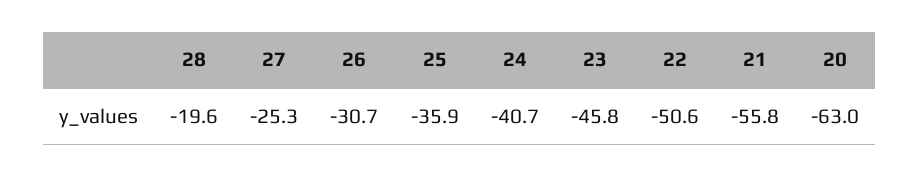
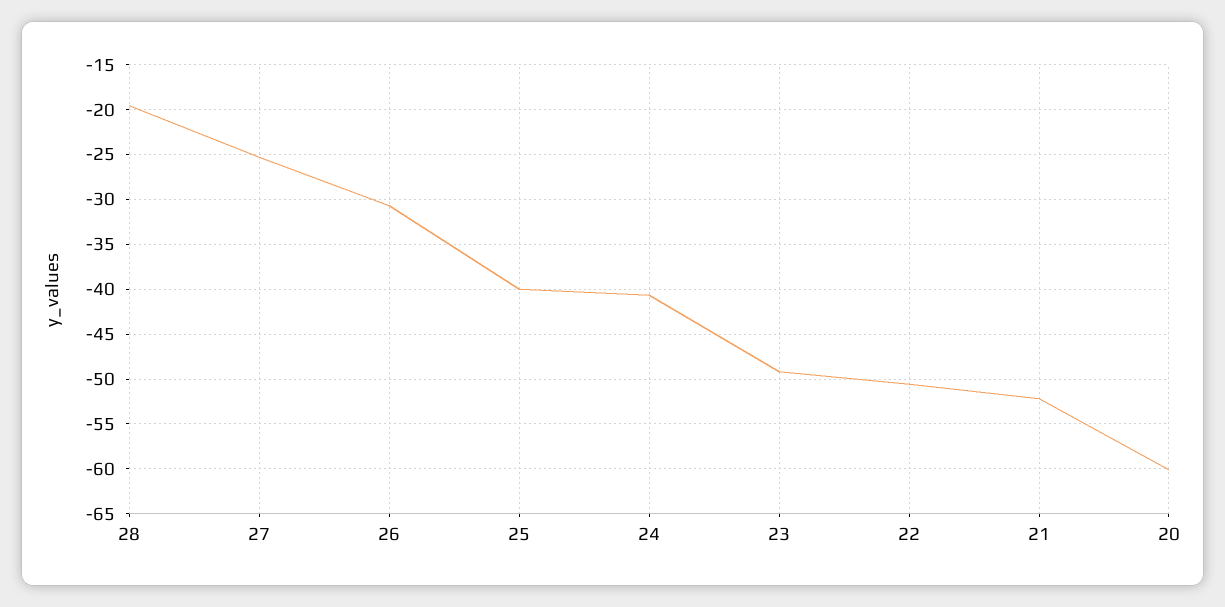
  {
    "28": -19.6,
    "27": -25.3,
    "26": -30.7,
-   "25": -35.9,
+   "25": -40,
    "24": -40.7,
-   "23": -45.8,
+   "23": -49,
    "22": -50.6,
-   "21": -55.8,
+   "21": -52,
-   "20": -63
+   "20": -60
  }

